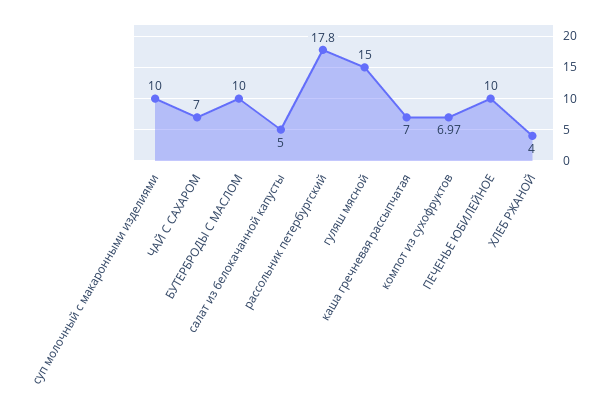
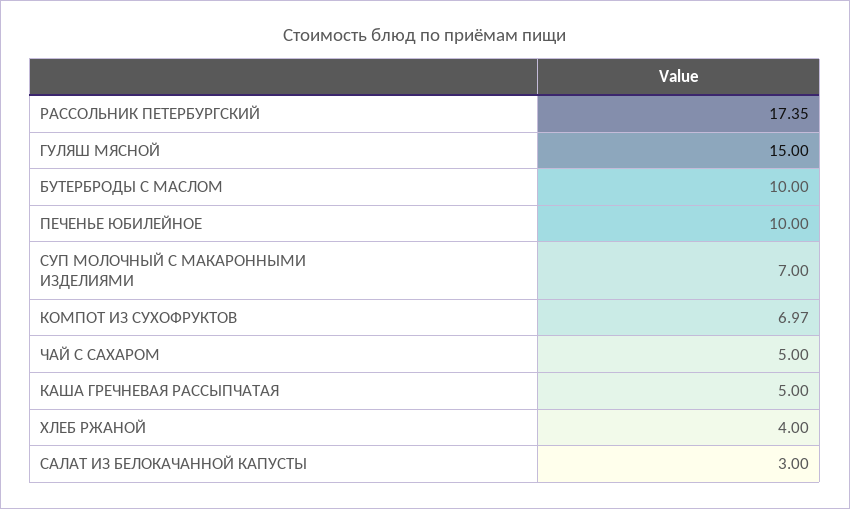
  {
-   "суп молочный с макаронными изделиями": 10,
+   "суп молочный с макаронными изделиями": 7,
-   "ЧАЙ С САХАРОМ": 7,
+   "ЧАЙ С САХАРОМ": 5,
    "БУТЕРБРОДЫ С МАСЛОМ": 10,
-   "салат из белокачанной капусты": 5,
+   "салат из белокачанной капусты": 3,
-   "рассольник петербургский": 17.8,
+   "рассольник петербургский": 17.35,
    "гуляш мясной": 15,
-   "каша гречневая рассыпчатая": 7,
+   "каша гречневая рассыпчатая": 5,
    "компот из сухофруктов": 6.97,
    "ПЕЧЕНЬЕ ЮБИЛЕЙНОЕ": 10,
    "ХЛЕБ РЖАНОЙ": 4
  }

